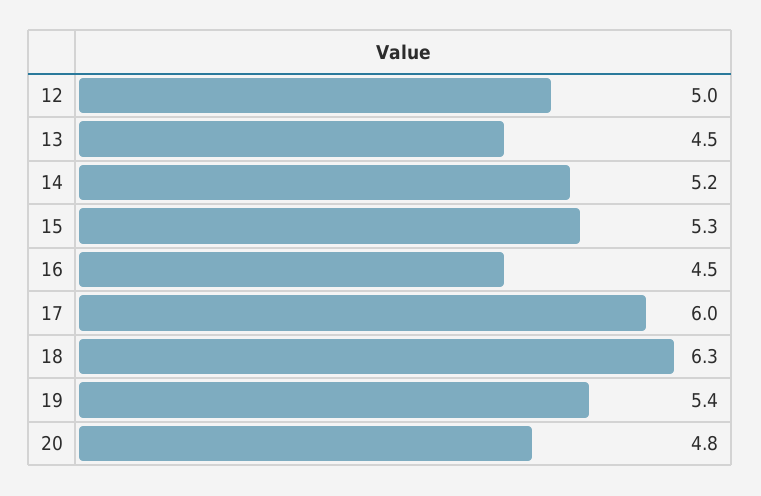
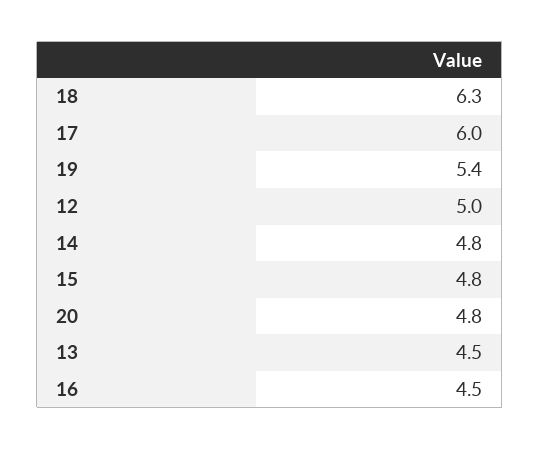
  {
    "12": 5,
    "13": 4.5,
-   "14": 5.2,
+   "14": 4.8,
-   "15": 5.3,
+   "15": 4.8,
    "16": 4.5,
    "17": 6,
    "18": 6.3,
    "19": 5.4,
    "20": 4.8
  }

